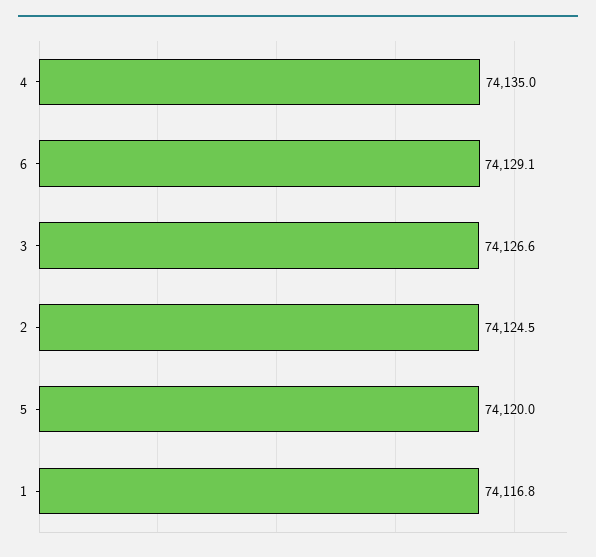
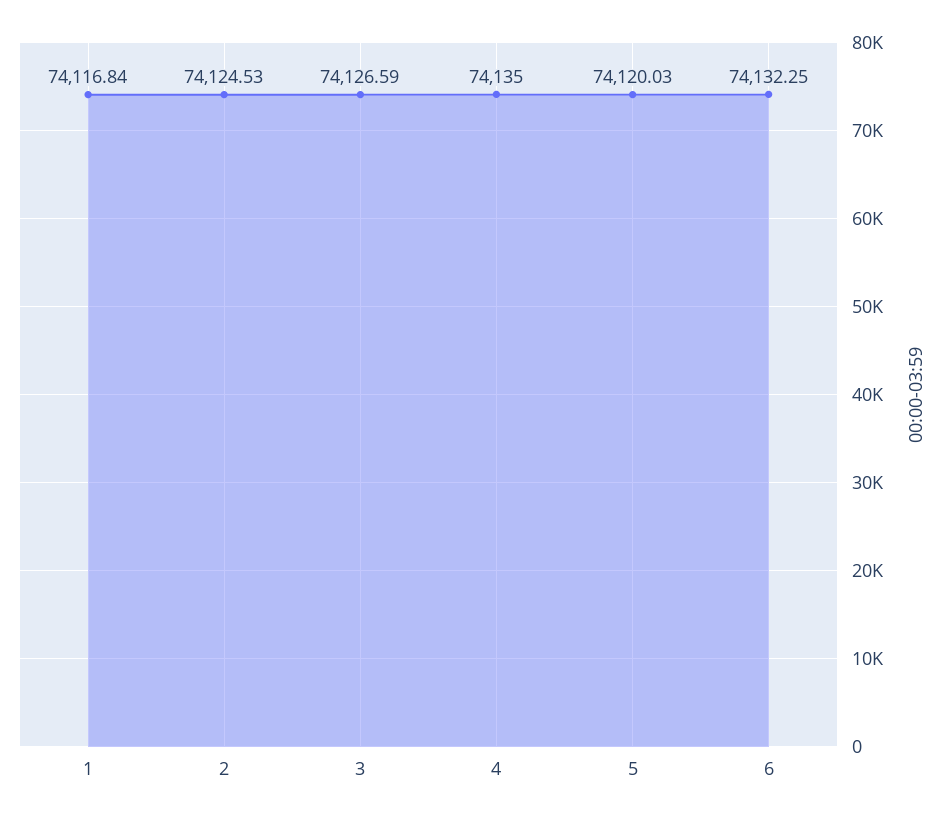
  {
    "4": 74135,
-   "6": 74129.1,
+   "6": 74132.25,
    "3": 74126.59,
    "2": 74124.53,
    "5": 74120.03,
    "1": 74116.84
  }

